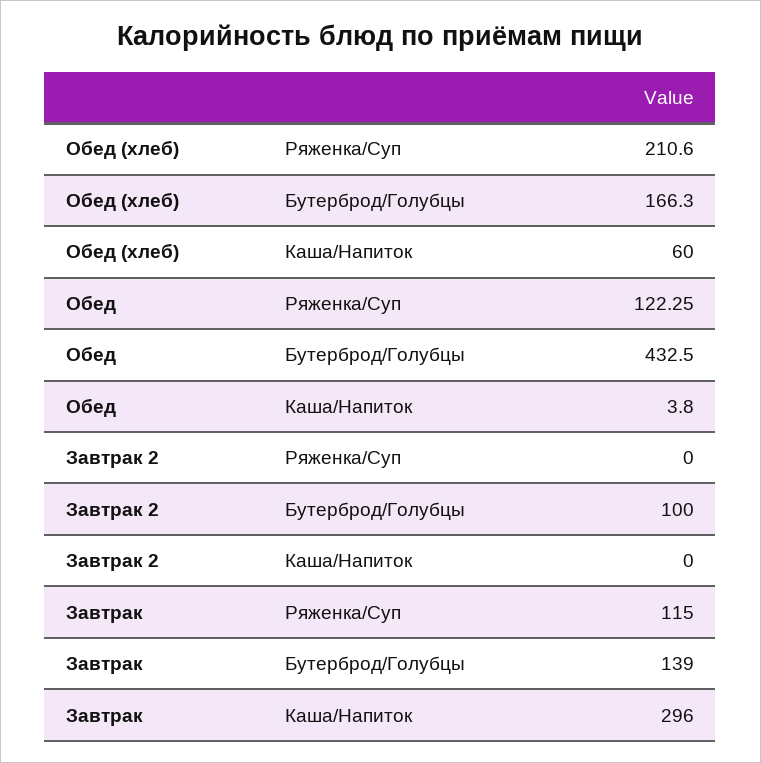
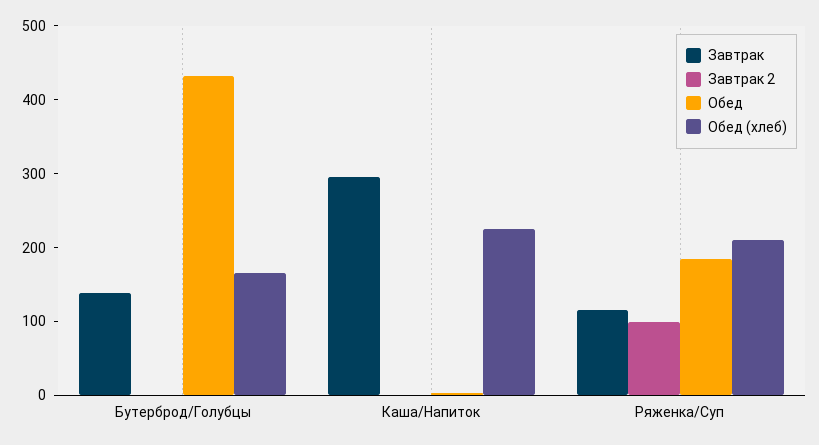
  {
    "Обед (хлеб)": {
      "Ряженка/Суп": 210.6,
      "Бутерброд/Голубцы": 166.3,
-     "Каша/Напиток": 60
+     "Каша/Напиток": 220
    },
    "Обед": {
-     "Ряженка/Суп": 122.25,
+     "Ряженка/Суп": 180,
      "Бутерброд/Голубцы": 432.5,
      "Каша/Напиток": 3.8
    },
    "Завтрак 2": {
-     "Ряженка/Суп": 0,
+     "Ряженка/Суп": 100,
-     "Бутерброд/Голубцы": 100,
+     "Бутерброд/Голубцы": 0,
      "Каша/Напиток": 0
    },
    "Завтрак": {
      "Ряженка/Суп": 115,
      "Бутерброд/Голубцы": 139,
      "Каша/Напиток": 296
    }
  }

